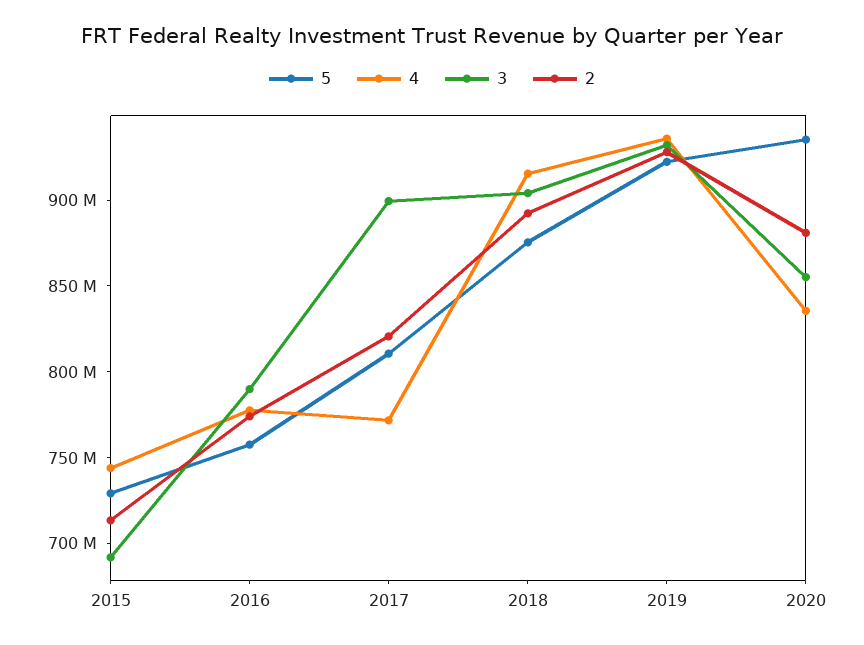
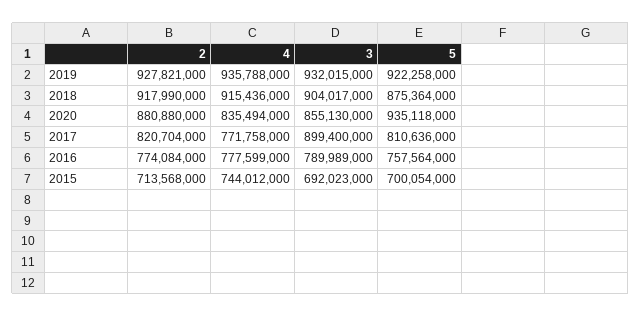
  {
    "5": {
-     "2015": 730000000,
+     "2015": 700054000,
      "2016": 757564000,
      "2017": 810636000,
      "2018": 875364000,
      "2019": 922258000,
      "2020": 935118000
    },
    "4": {
      "2015": 744012000,
      "2016": 777599000,
      "2017": 771758000,
      "2018": 915436000,
      "2019": 935788000,
      "2020": 835494000
    },
    "3": {
      "2015": 692023000,
      "2016": 789989000,
      "2017": 899400000,
      "2018": 904017000,
      "2019": 932015000,
      "2020": 855130000
    },
    "2": {
      "2015": 713568000,
      "2016": 774084000,
      "2017": 820704000,
-     "2018": 890000000,
+     "2018": 917990000,
      "2019": 927821000,
      "2020": 880880000
    }
  }

